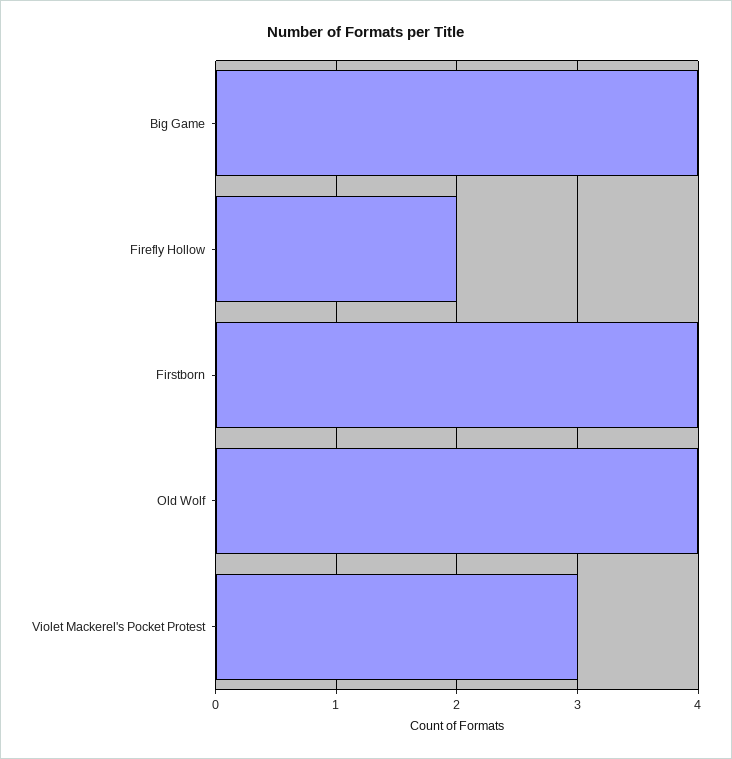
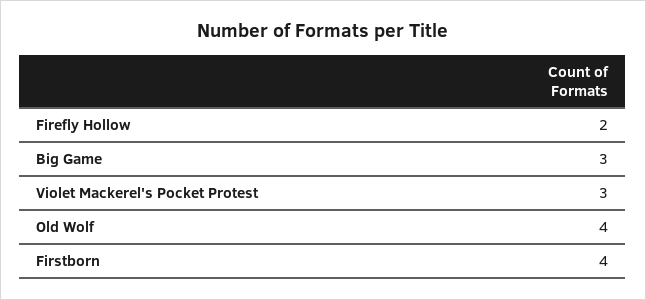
  {
-   "Big Game": 4,
+   "Big Game": 3,
    "Firefly Hollow": 2,
    "Firstborn": 4,
    "Old Wolf": 4,
    "Violet Mackerel's Pocket Protest": 3
  }

